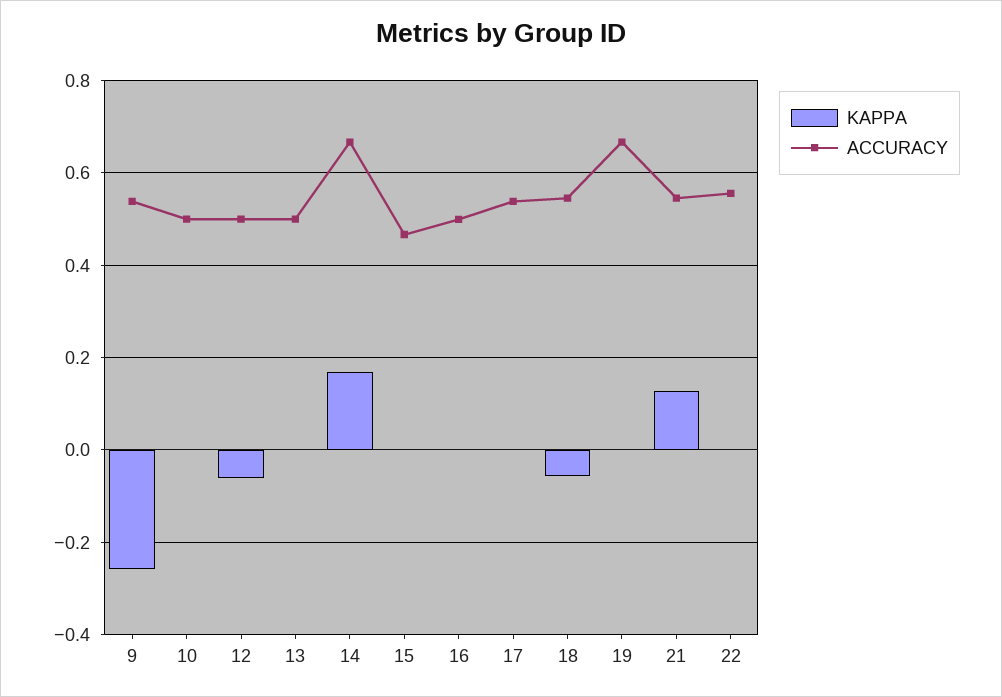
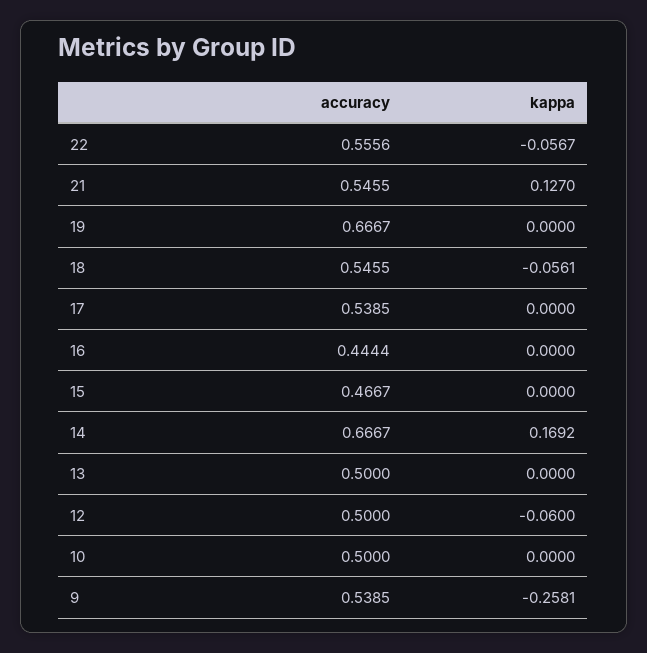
  {
    "KAPPA": {
      "9": -0.2581,
      "10": 0,
      "12": -0.06,
      "13": 0,
      "14": 0.1692,
      "15": 0,
      "16": 0,
      "17": 0,
      "18": -0.0561,
      "19": 0,
      "21": 0.127,
-     "22": 0
+     "22": -0.0567
    },
    "ACCURACY": {
      "9": 0.5385,
      "10": 0.5,
      "12": 0.5,
      "13": 0.5,
      "14": 0.6667,
      "15": 0.4667,
-     "16": 0.5,
+     "16": 0.4444,
      "17": 0.5385,
      "18": 0.5455,
      "19": 0.6667,
      "21": 0.5455,
      "22": 0.5556
    }
  }

